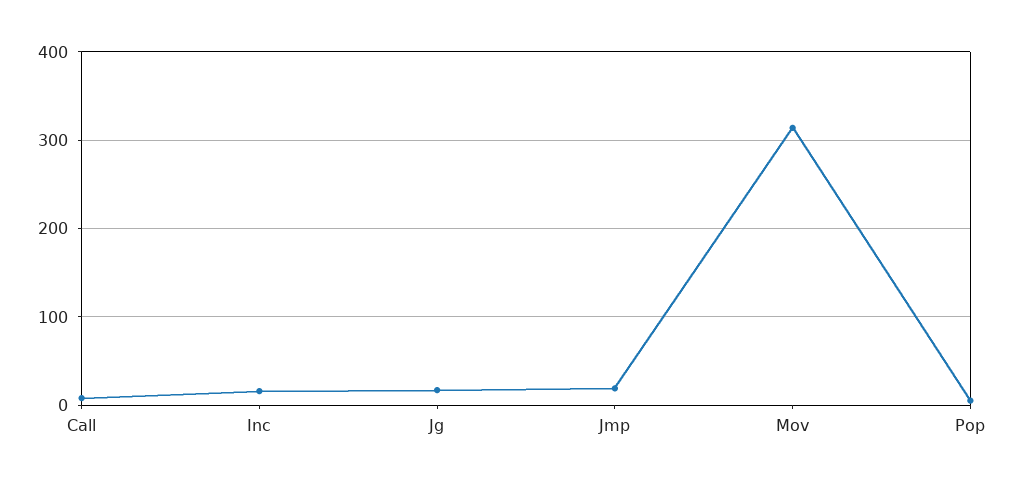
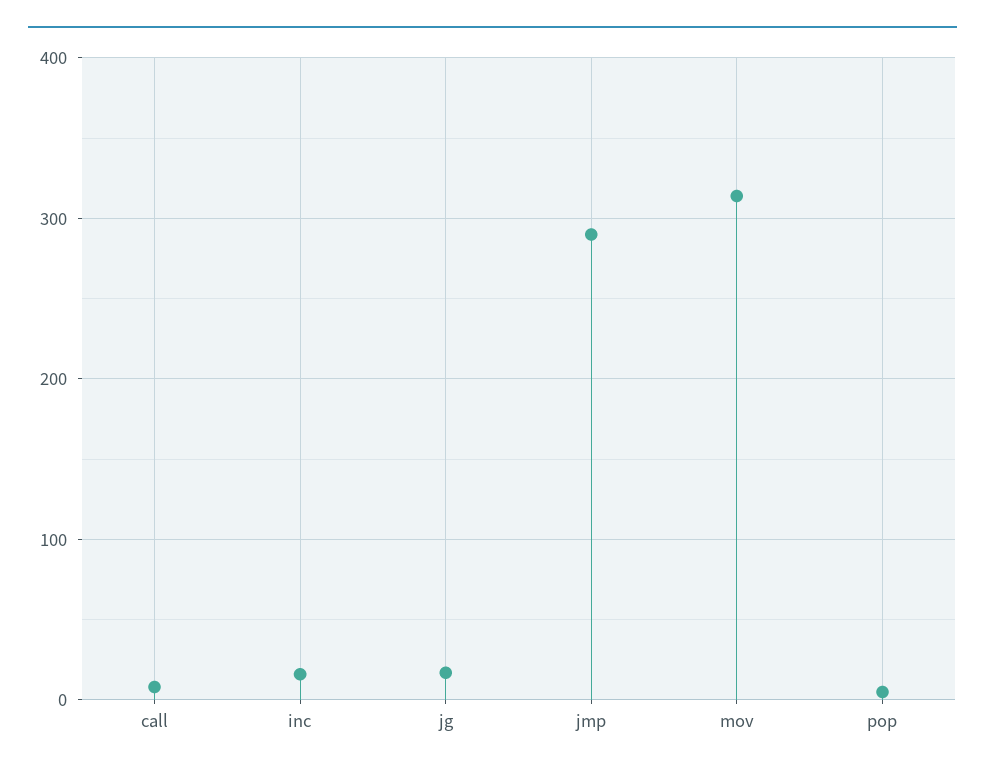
  {
    "Call": 10,
    "Inc": 20,
    "Jg": 20,
-   "Jmp": 20,
+   "Jmp": 290,
    "Mov": 310,
    "Pop": 10
  }

